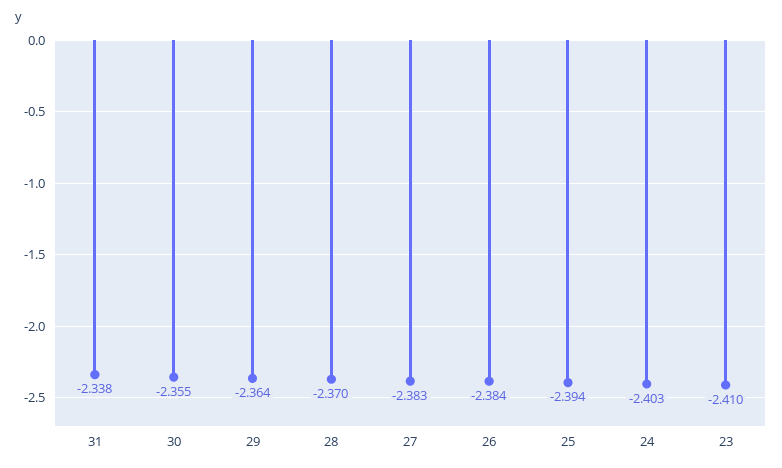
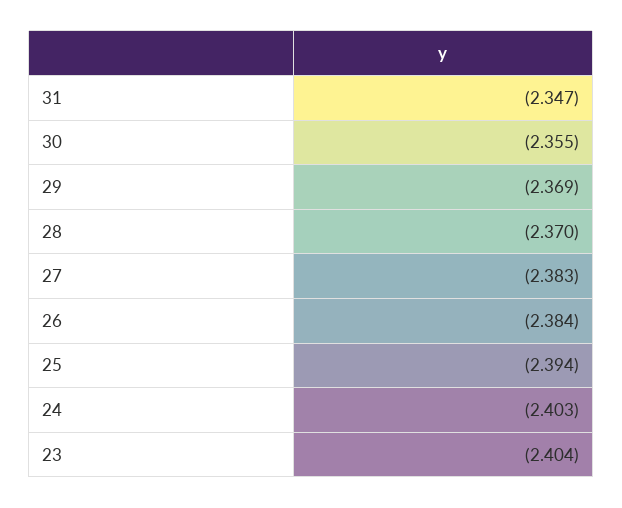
  {
-   "31": -2.338,
+   "31": -2.347,
    "30": -2.355,
-   "29": -2.364,
+   "29": -2.369,
    "28": -2.37,
    "27": -2.383,
    "26": -2.384,
    "25": -2.394,
    "24": -2.403,
-   "23": -2.41
+   "23": -2.404
  }

